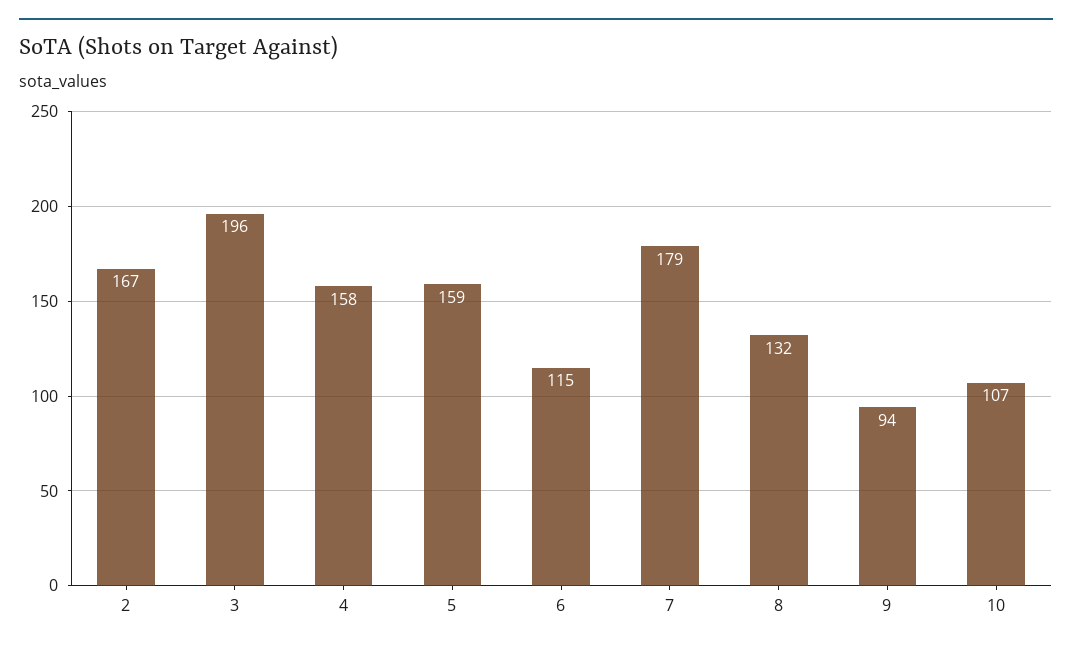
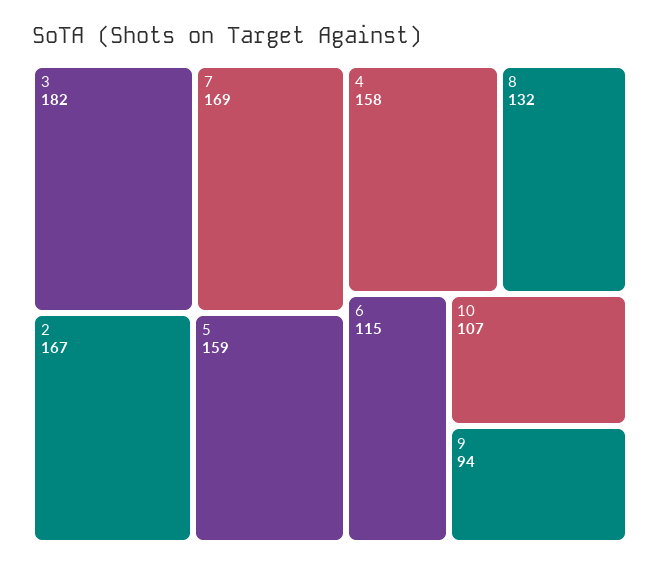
  {
    "2": 167,
-   "3": 196,
+   "3": 182,
    "4": 158,
    "5": 159,
    "6": 115,
-   "7": 179,
+   "7": 169,
    "8": 132,
    "9": 94,
    "10": 107
  }

